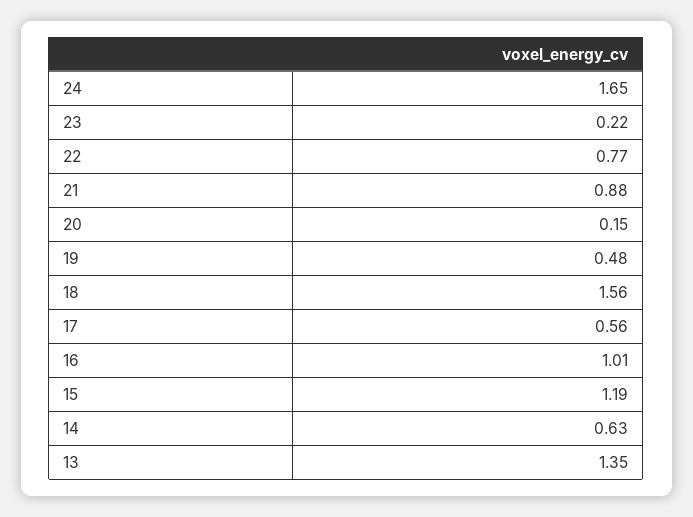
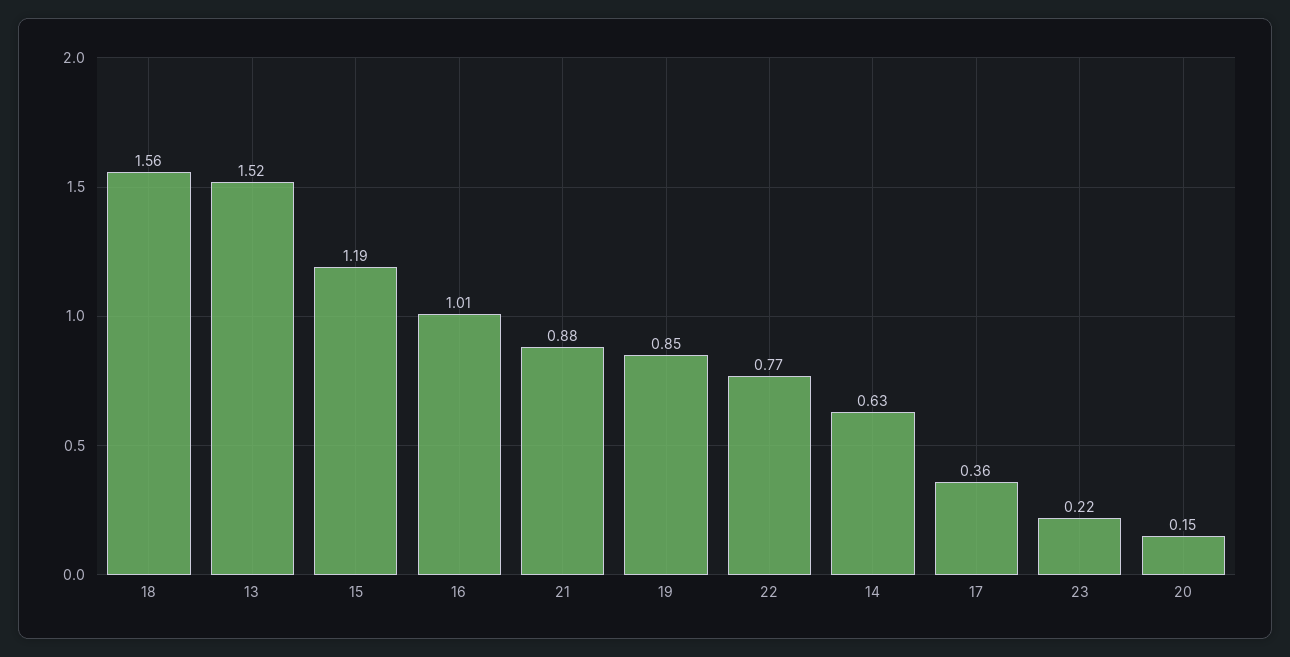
  {
-   "24": 1.65,
    "23": 0.22,
    "22": 0.77,
    "21": 0.88,
    "20": 0.15,
-   "19": 0.48,
+   "19": 0.85,
    "18": 1.56,
-   "17": 0.56,
+   "17": 0.36,
    "16": 1.01,
    "15": 1.19,
    "14": 0.63,
-   "13": 1.35
+   "13": 1.52
  }

